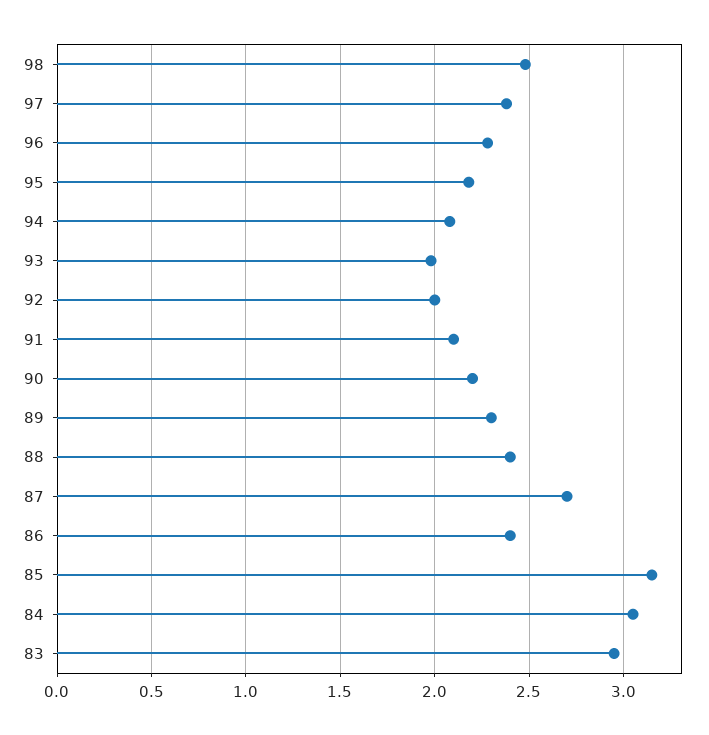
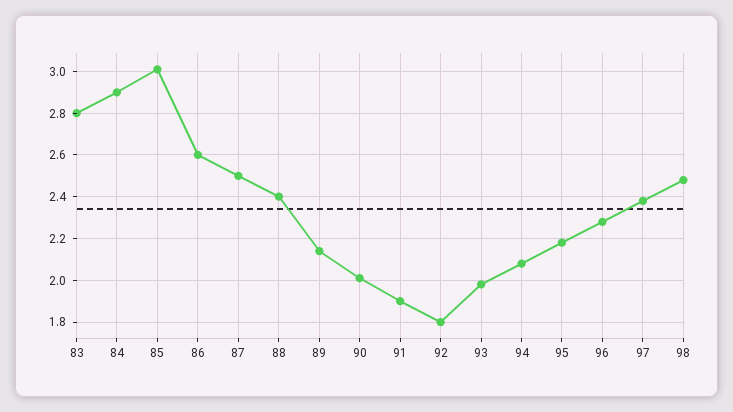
  {
    "98": 2.5,
    "97": 2.4,
    "96": 2.3,
    "95": 2.2,
    "94": 2.1,
    "93": 2,
-   "92": 2,
+   "92": 1.8,
-   "91": 2.1,
+   "91": 1.9,
-   "90": 2.2,
+   "90": 2,
-   "89": 2.3,
+   "89": 2.15,
    "88": 2.4,
-   "87": 2.7,
+   "87": 2.5,
-   "86": 2.4,
+   "86": 2.6,
-   "85": 3.15,
+   "85": 3,
-   "84": 3.05,
+   "84": 2.9,
-   "83": 2.95
+   "83": 2.8
  }

